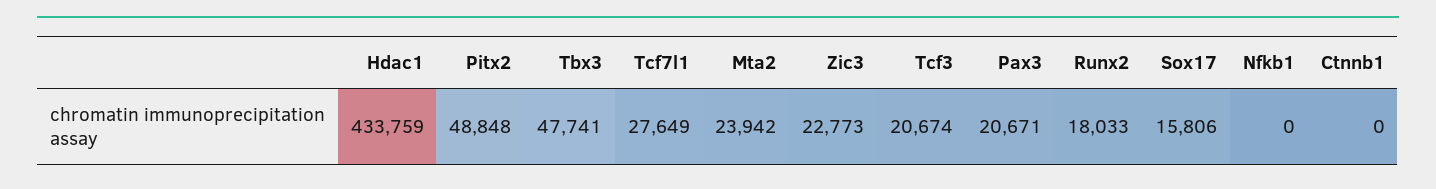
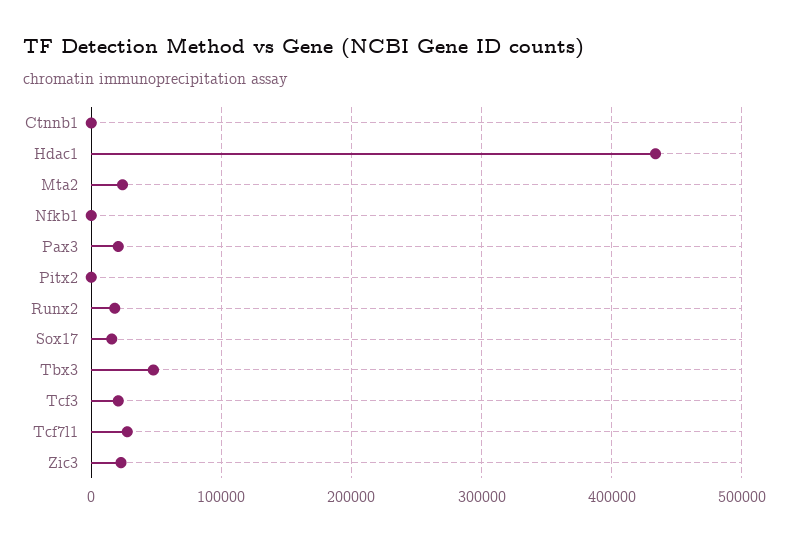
  {
    "Hdac1": 433759,
-   "Pitx2": 48848,
+   "Pitx2": 0,
    "Tbx3": 47741,
    "Tcf7l1": 27649,
    "Mta2": 23942,
    "Zic3": 22773,
    "Tcf3": 20674,
    "Pax3": 20671,
    "Runx2": 18033,
    "Sox17": 15806,
    "Nfkb1": 0,
    "Ctnnb1": 0
  }

